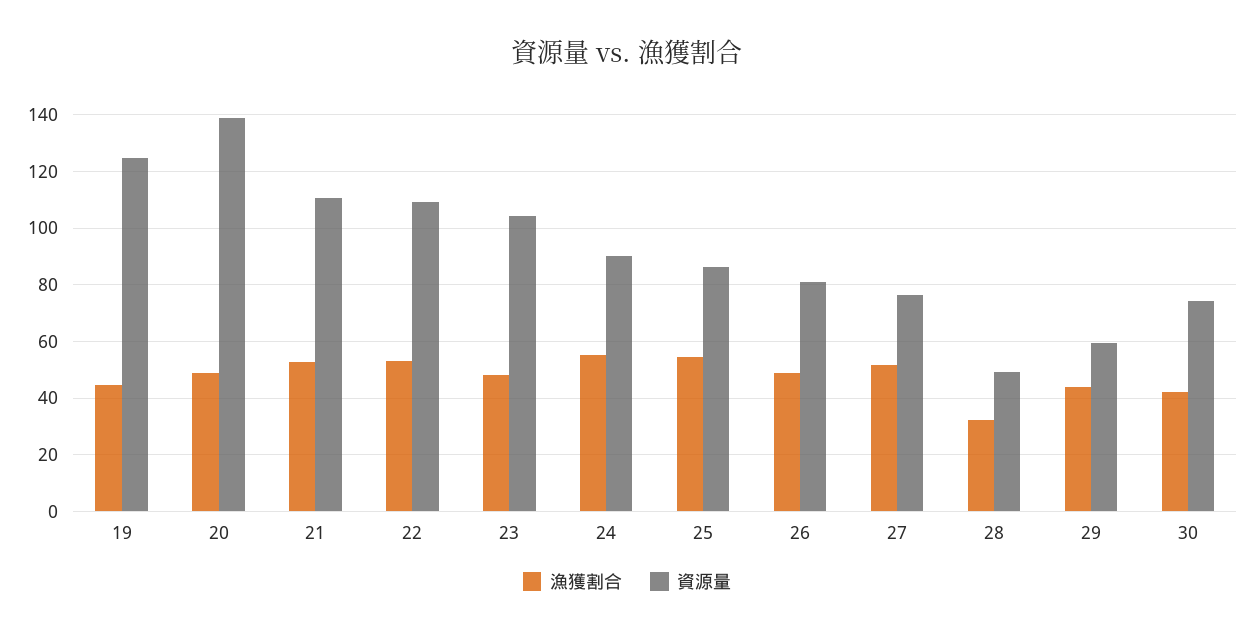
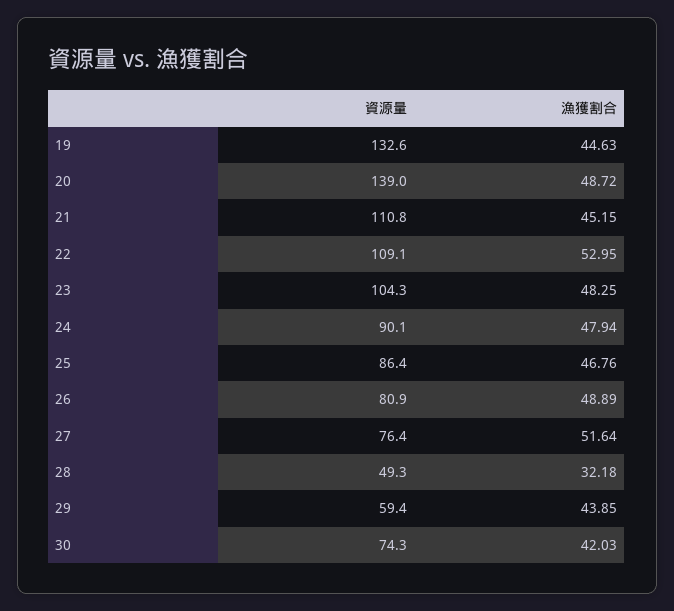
  {
    "漁獲割合": {
      "19": 44.63,
      "20": 48.72,
-     "21": 52.5,
+     "21": 45.15,
      "22": 52.95,
      "23": 48.25,
-     "24": 55,
+     "24": 47.94,
-     "25": 55,
+     "25": 46.76,
      "26": 48.89,
      "27": 51.64,
      "28": 32.18,
      "29": 43.85,
      "30": 42.03
    },
    "資源量": {
-     "19": 125,
+     "19": 132.6,
      "20": 139,
      "21": 110.8,
      "22": 109.1,
      "23": 104.3,
      "24": 90.1,
      "25": 86.4,
      "26": 80.9,
      "27": 76.4,
      "28": 49.3,
      "29": 59.4,
      "30": 74.3
    }
  }

